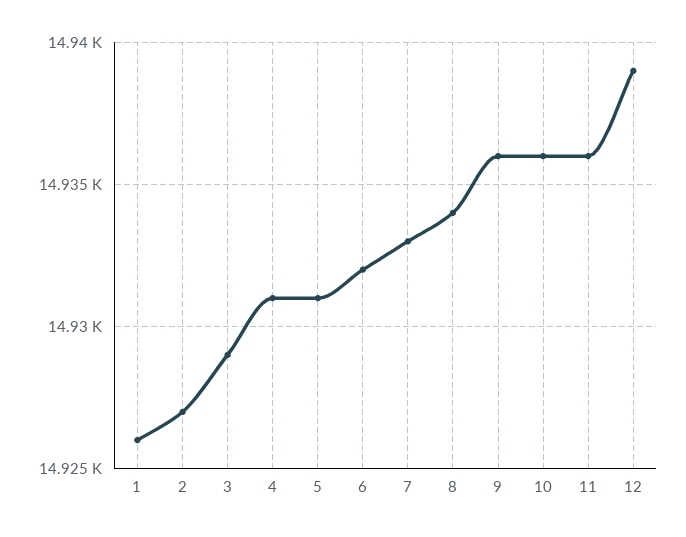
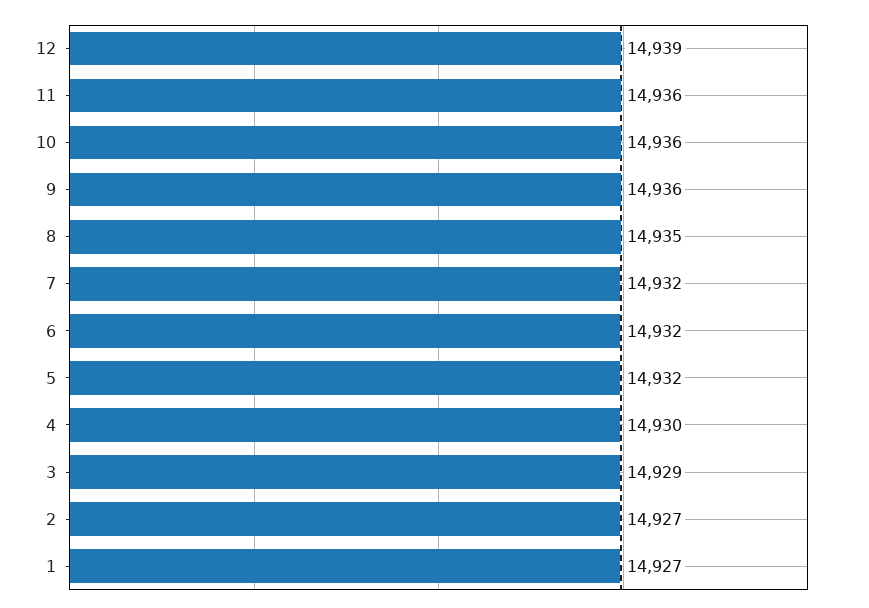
  {
-   "1": 14926,
+   "1": 14927,
    "2": 14927,
    "3": 14929,
-   "4": 14931,
+   "4": 14930,
-   "5": 14931,
+   "5": 14932,
    "6": 14932,
-   "7": 14933,
+   "7": 14932,
-   "8": 14934,
+   "8": 14935,
    "9": 14936,
    "10": 14936,
    "11": 14936,
    "12": 14939
  }

